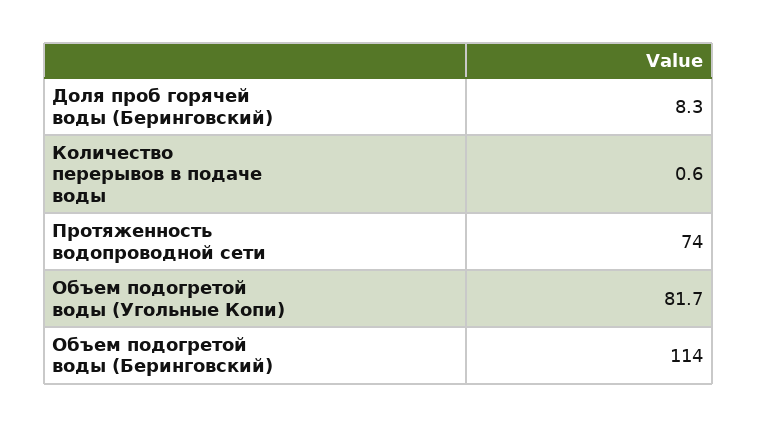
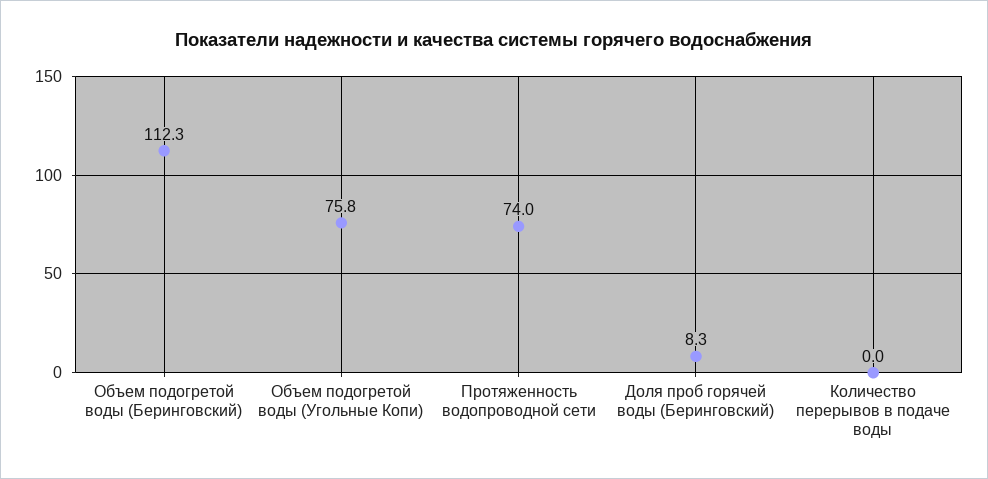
  {
    "Доля проб горячей воды (Беринговский)": 8.3,
-   "Количество перерывов в подаче воды": 0.6,
+   "Количество перерывов в подаче воды": 0,
    "Протяженность водопроводной сети": 74,
-   "Объем подогретой воды (Угольные Копи)": 81.7,
+   "Объем подогретой воды (Угольные Копи)": 75.8,
-   "Объем подогретой воды (Беринговский)": 114
+   "Объем подогретой воды (Беринговский)": 112.3
  }

